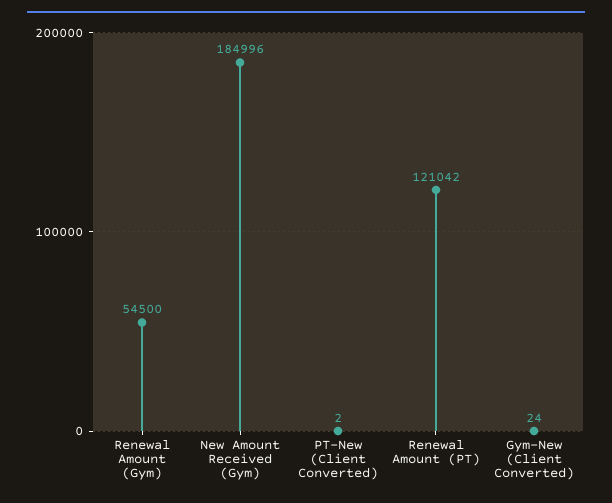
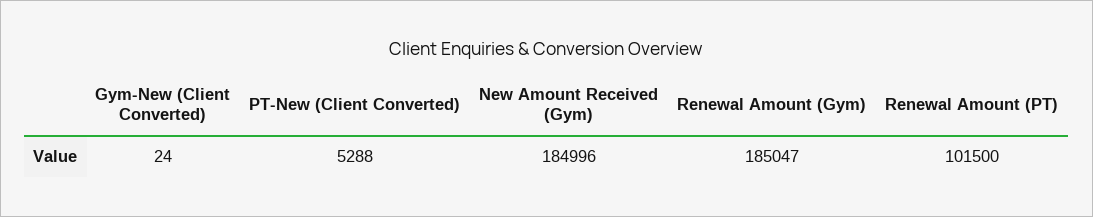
  {
-   "Renewal Amount (Gym)": 54500,
+   "Renewal Amount (Gym)": 185047,
    "New Amount Received (Gym)": 184996,
-   "PT-New (Client Converted)": 2,
+   "PT-New (Client Converted)": 5288,
-   "Renewal Amount (PT)": 121042,
+   "Renewal Amount (PT)": 101500,
    "Gym-New (Client Converted)": 24
  }

